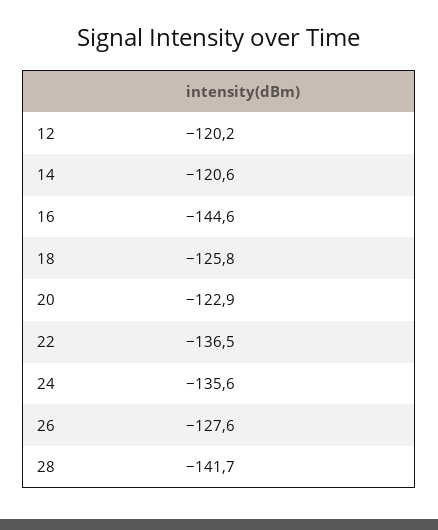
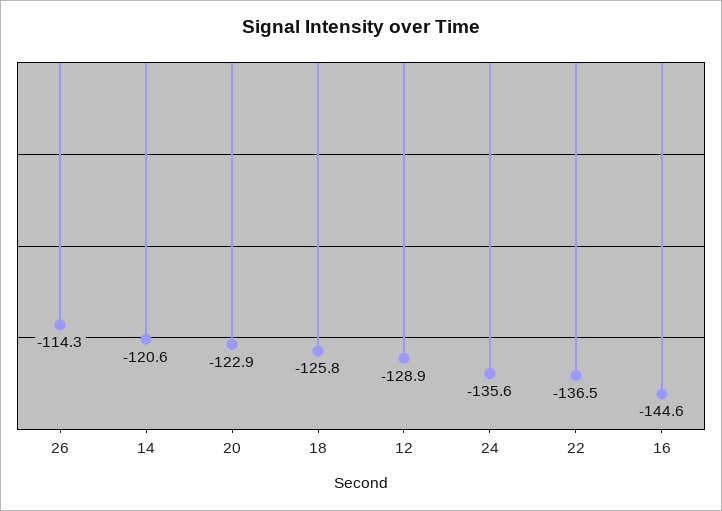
  {
-   "12": -120.2,
+   "12": -128.9,
    "14": -120.6,
    "16": -144.6,
    "18": -125.8,
    "20": -122.9,
    "22": -136.5,
    "24": -135.6,
-   "26": -127.6,
+   "26": -114.3
-   "28": -141.7
  }

